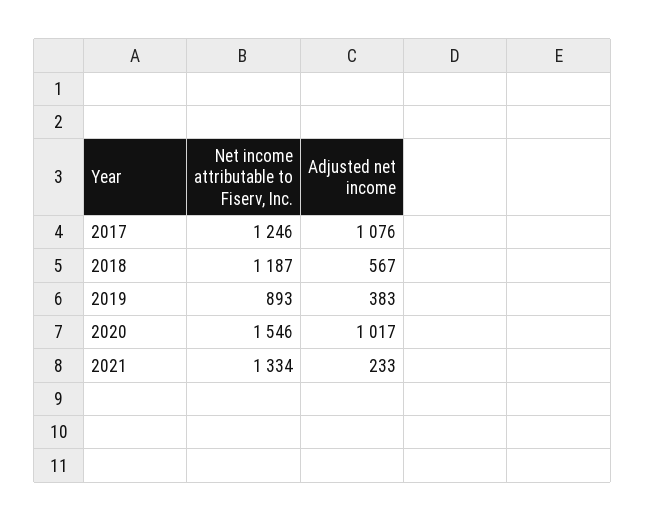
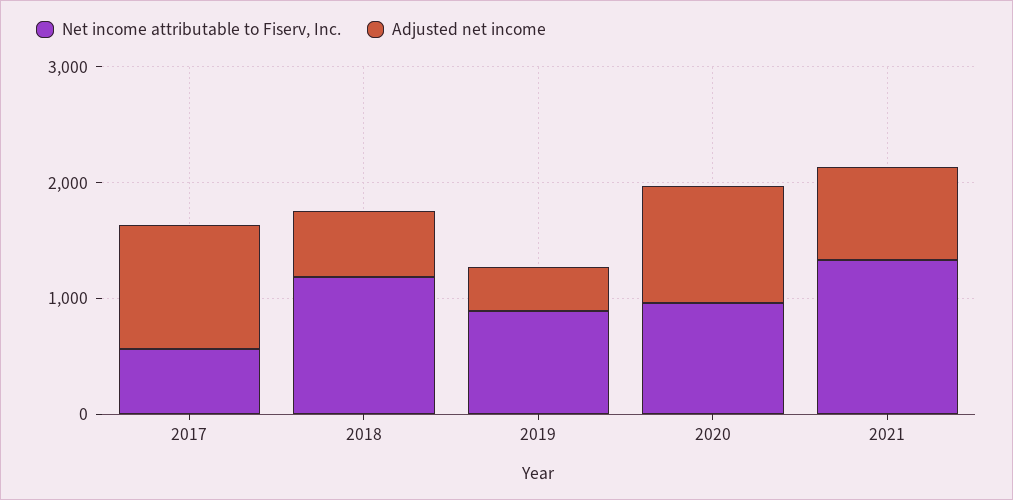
  {
    "Net income attributable to Fiserv, Inc.": {
-     "2017": 1246,
+     "2017": 600,
      "2018": 1187,
      "2019": 893,
-     "2020": 1546,
+     "2020": 1000,
      "2021": 1334
    },
    "Adjusted net income": {
      "2017": 1076,
      "2018": 567,
      "2019": 383,
      "2020": 1017,
-     "2021": 233
+     "2021": 800
    }
  }

